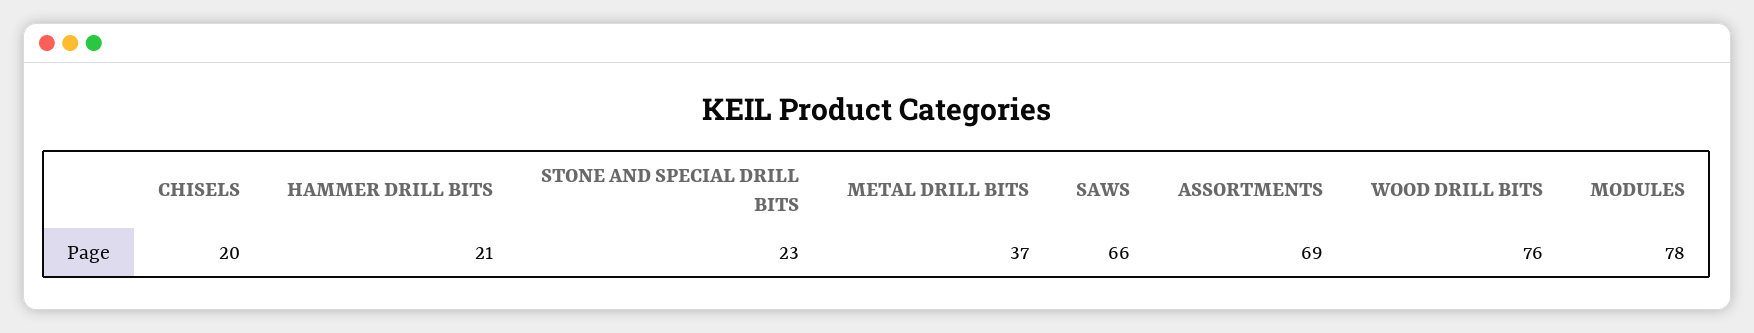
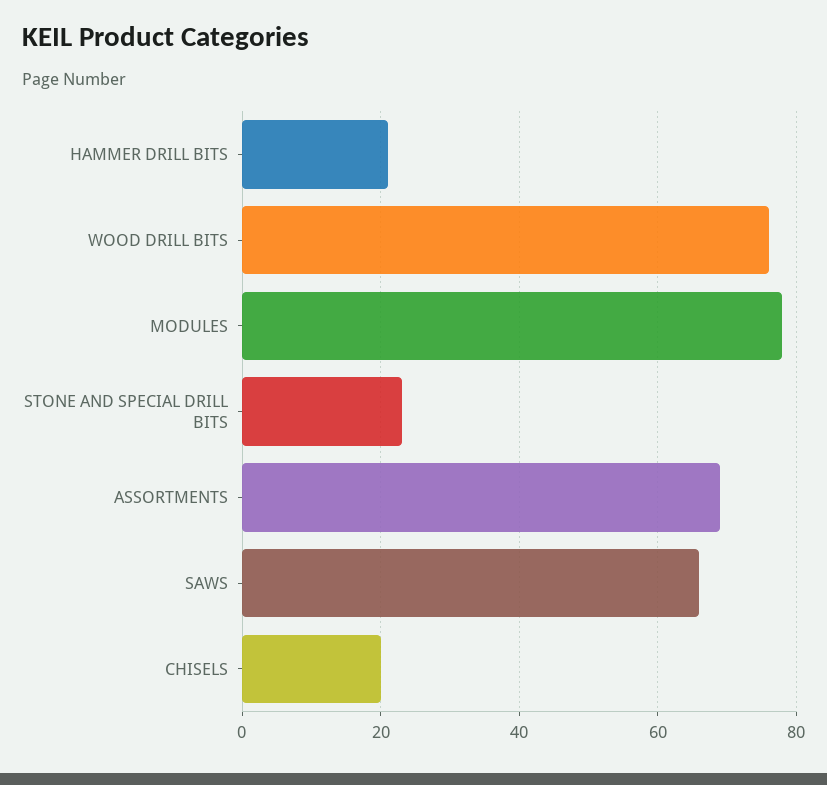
  {
    "CHISELS": 20,
    "HAMMER DRILL BITS": 21,
    "STONE AND SPECIAL DRILL BITS": 23,
-   "METAL DRILL BITS": 37,
    "SAWS": 66,
    "ASSORTMENTS": 69,
    "WOOD DRILL BITS": 76,
    "MODULES": 78
  }

